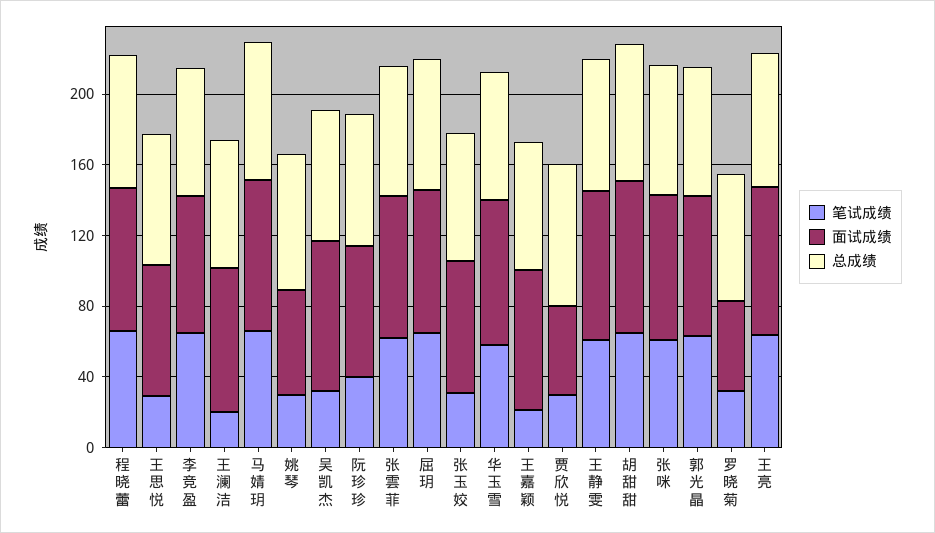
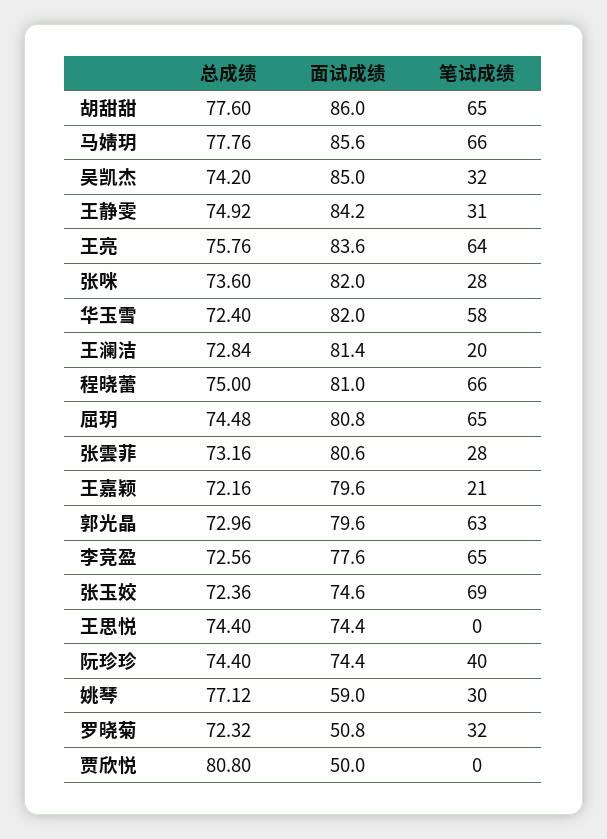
  {
    "笔试成绩": {
      "程晓蕾": 66,
-     "王思悦": 30,
+     "王思悦": 0,
      "李竞盈": 65,
      "王澜洁": 20,
      "马婧玥": 66,
      "姚琴": 30,
      "吴凯杰": 32,
      "阮珍珍": 40,
-     "张雲菲": 60,
+     "张雲菲": 28,
      "屈玥": 65,
-     "张玉姣": 30,
+     "张玉姣": 69,
      "华玉雪": 58,
      "王嘉颖": 21,
-     "贾欣悦": 30,
+     "贾欣悦": 0,
-     "王静雯": 60,
+     "王静雯": 31,
      "胡甜甜": 65,
-     "张咪": 60,
+     "张咪": 28,
      "郭光晶": 63,
      "罗晓菊": 32,
      "王亮": 64
    },
    "面试成绩": {
      "程晓蕾": 81,
      "王思悦": 74.4,
      "李竞盈": 77.6,
      "王澜洁": 81.4,
      "马婧玥": 85.6,
      "姚琴": 59,
      "吴凯杰": 85,
      "阮珍珍": 74.4,
      "张雲菲": 80.6,
      "屈玥": 80.8,
      "张玉姣": 74.6,
      "华玉雪": 82,
      "王嘉颖": 79.6,
      "贾欣悦": 50,
      "王静雯": 84.2,
      "胡甜甜": 86,
      "张咪": 82,
      "郭光晶": 79.6,
      "罗晓菊": 50.8,
      "王亮": 83.6
    },
    "总成绩": {
      "程晓蕾": 75,
      "王思悦": 74.4,
      "李竞盈": 72.56,
      "王澜洁": 72.84,
      "马婧玥": 77.76,
      "姚琴": 77.12,
      "吴凯杰": 74.2,
      "阮珍珍": 74.4,
      "张雲菲": 73.16,
      "屈玥": 74.48,
      "张玉姣": 72.36,
      "华玉雪": 72.4,
      "王嘉颖": 72.16,
      "贾欣悦": 80.8,
      "王静雯": 74.92,
      "胡甜甜": 77.6,
      "张咪": 73.6,
      "郭光晶": 72.96,
      "罗晓菊": 72.32,
      "王亮": 75.76
    }
  }

